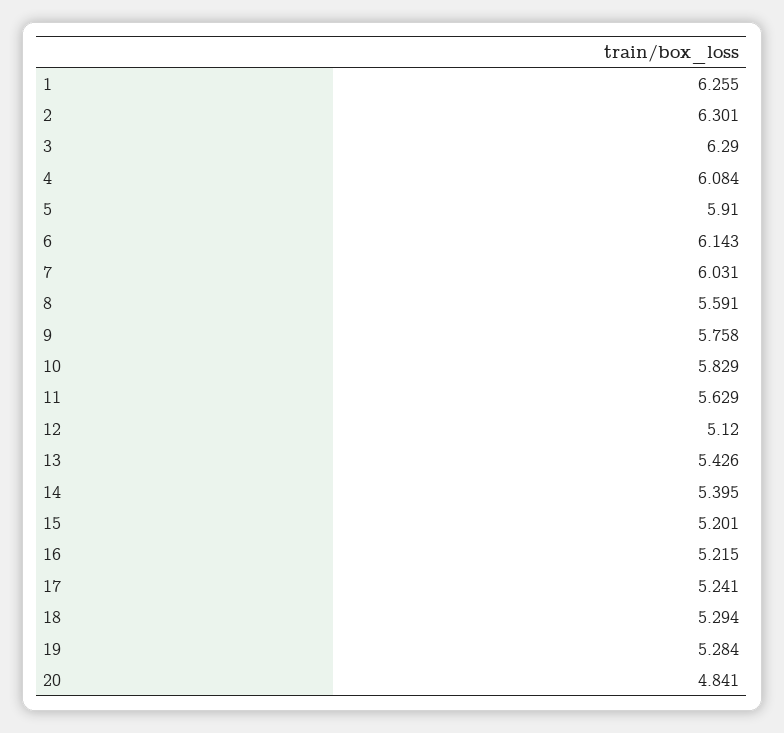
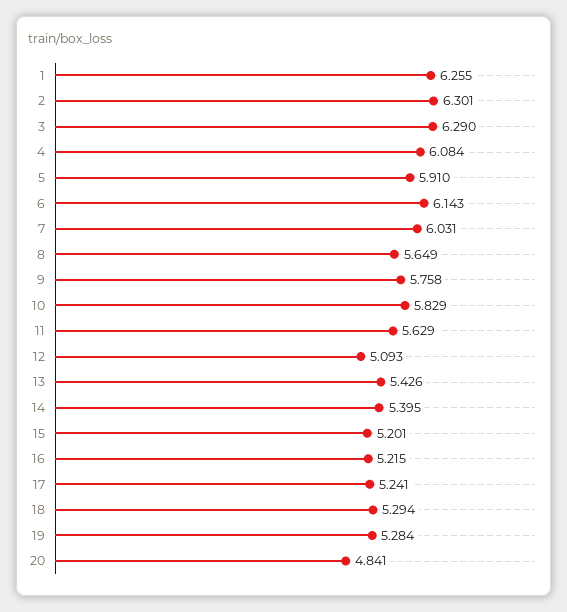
  {
    "1": 6.255,
    "2": 6.301,
    "3": 6.29,
    "4": 6.084,
    "5": 5.91,
    "6": 6.143,
    "7": 6.031,
-   "8": 5.591,
+   "8": 5.649,
    "9": 5.758,
    "10": 5.829,
    "11": 5.629,
-   "12": 5.12,
+   "12": 5.093,
    "13": 5.426,
    "14": 5.395,
    "15": 5.201,
    "16": 5.215,
    "17": 5.241,
    "18": 5.294,
    "19": 5.284,
    "20": 4.841
  }

